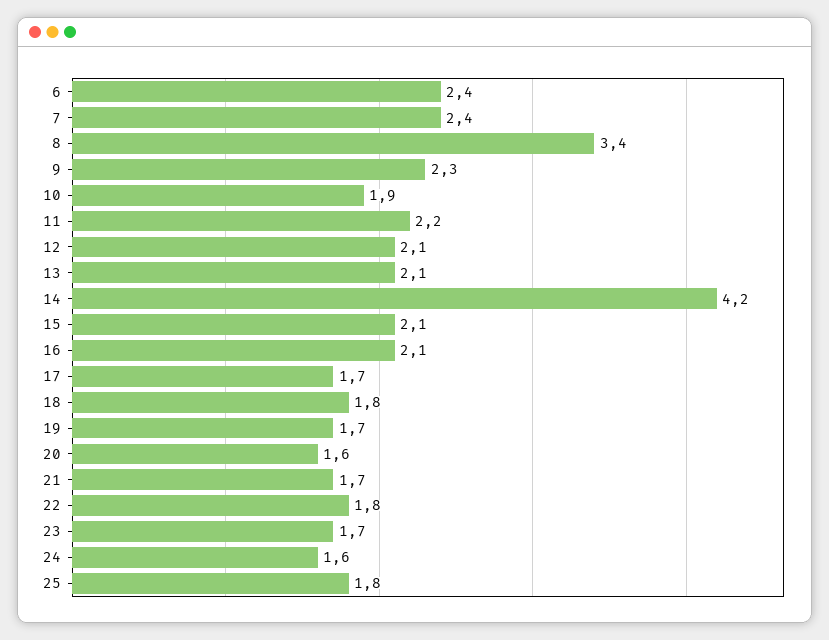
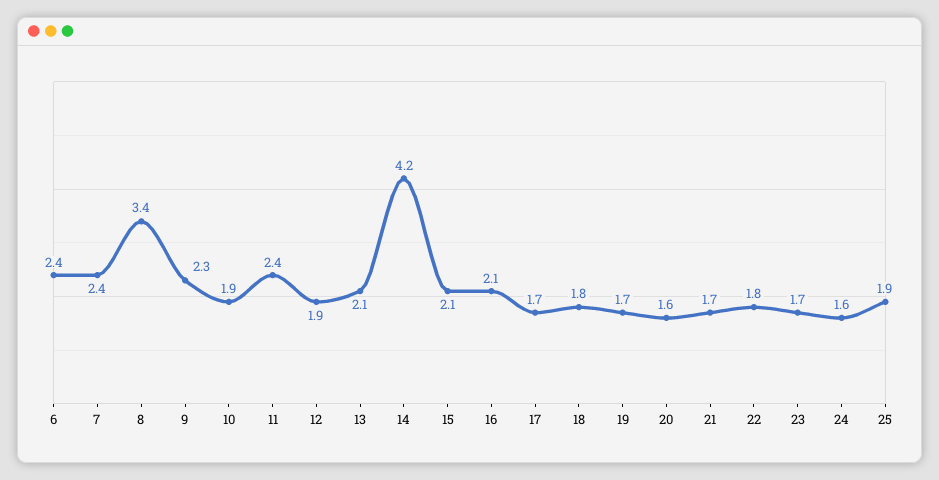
  {
    "6": 2.4,
    "7": 2.4,
    "8": 3.4,
    "9": 2.3,
    "10": 1.9,
-   "11": 2.2,
+   "11": 2.4,
-   "12": 2.1,
+   "12": 1.9,
    "13": 2.1,
    "14": 4.2,
    "15": 2.1,
    "16": 2.1,
    "17": 1.7,
    "18": 1.8,
    "19": 1.7,
    "20": 1.6,
    "21": 1.7,
    "22": 1.8,
    "23": 1.7,
    "24": 1.6,
-   "25": 1.8
+   "25": 1.9
  }

